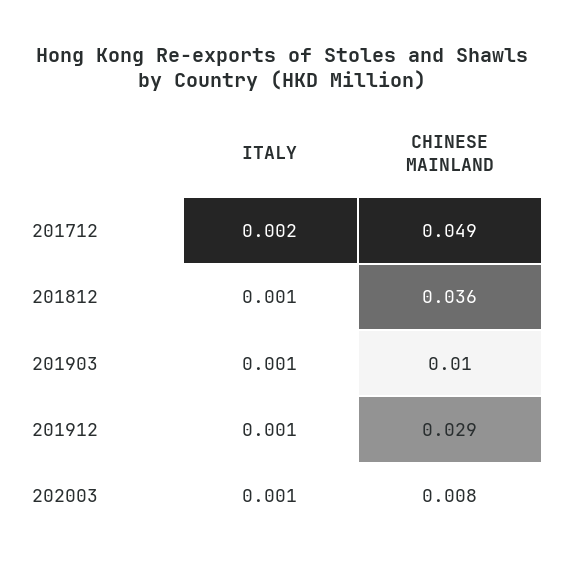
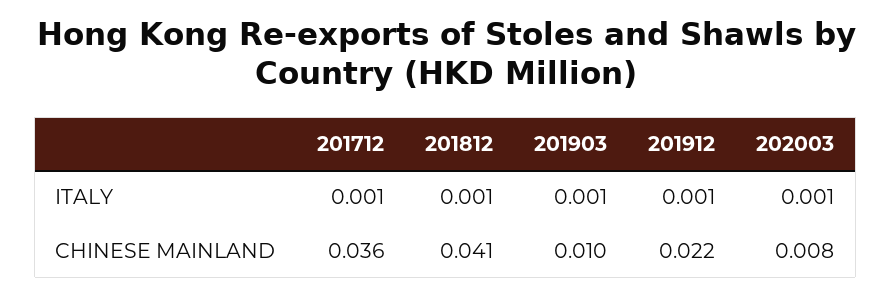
  {
    "ITALY": {
-     "201712": 0.002,
+     "201712": 0.001,
      "201812": 0.001,
      "201903": 0.001,
      "201912": 0.001,
      "202003": 0.001
    },
    "CHINESE MAINLAND": {
-     "201712": 0.049,
+     "201712": 0.036,
-     "201812": 0.036,
+     "201812": 0.041,
      "201903": 0.01,
-     "201912": 0.029,
+     "201912": 0.022,
      "202003": 0.008
    }
  }

